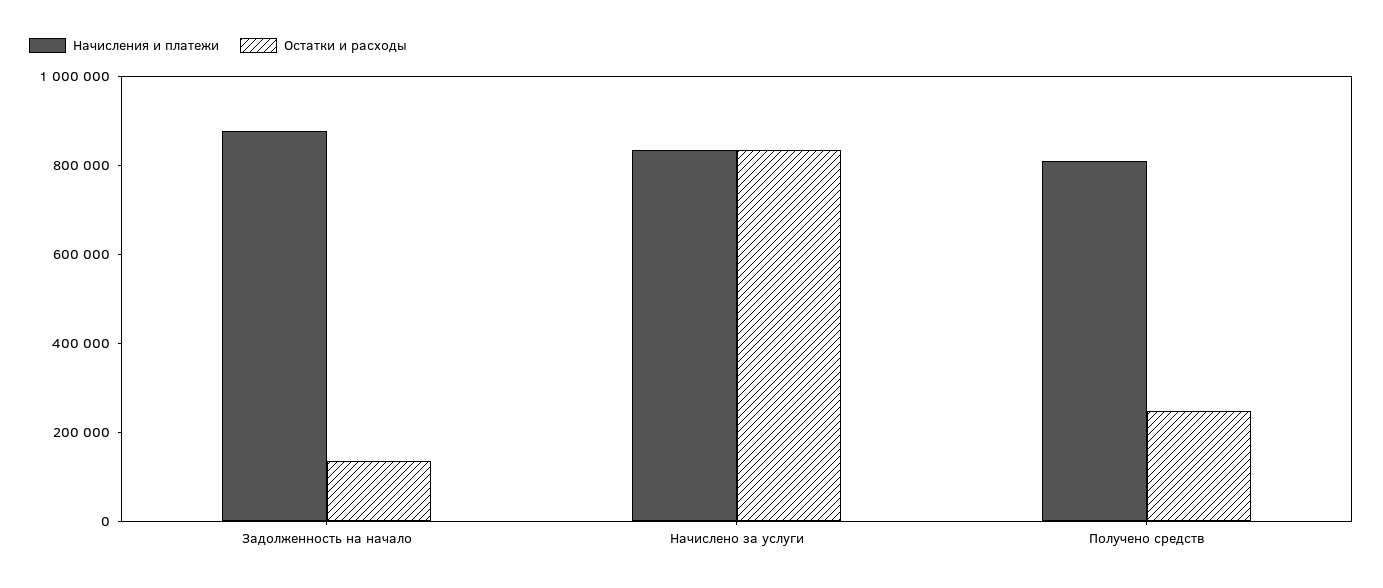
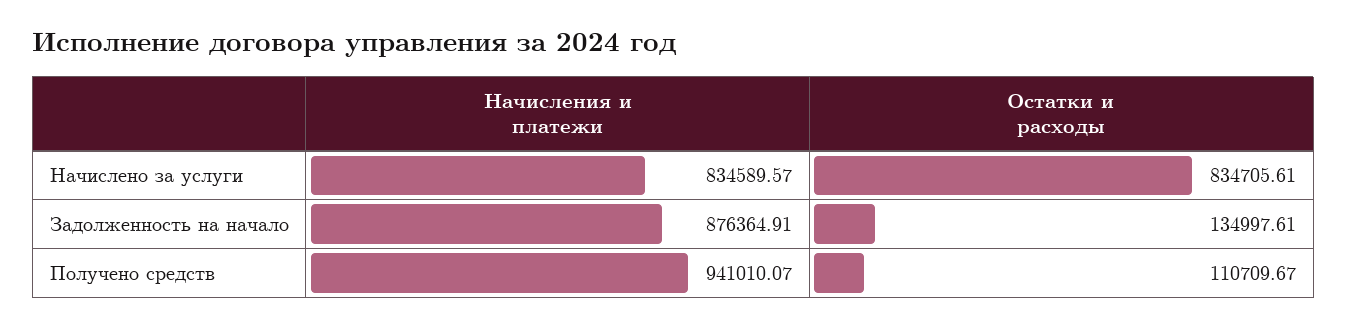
  {
    "Начисления и платежи": {
      "Задолженность на начало": 876364.91,
      "Начислено за услуги": 834589.57,
-     "Получено средств": 800000
+     "Получено средств": 941010.07
    },
    "Остатки и расходы": {
      "Задолженность на начало": 134997.61,
      "Начислено за услуги": 834705.61,
-     "Получено средств": 250000
+     "Получено средств": 110709.67
    }
  }

